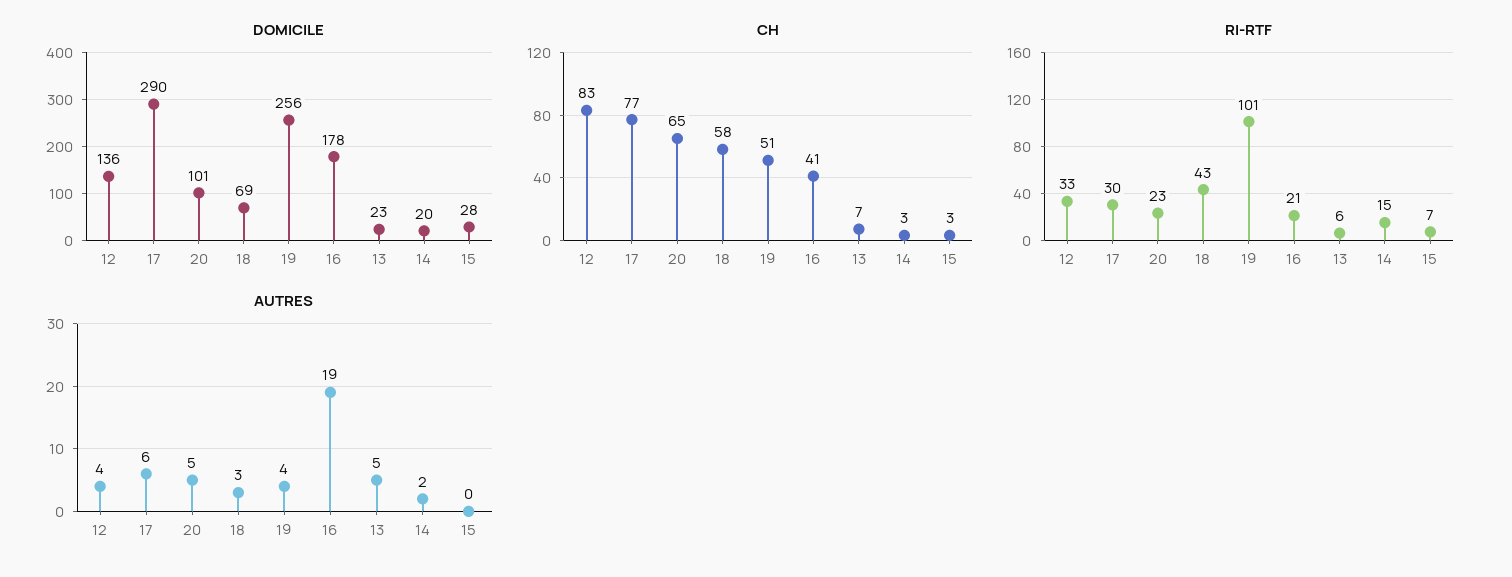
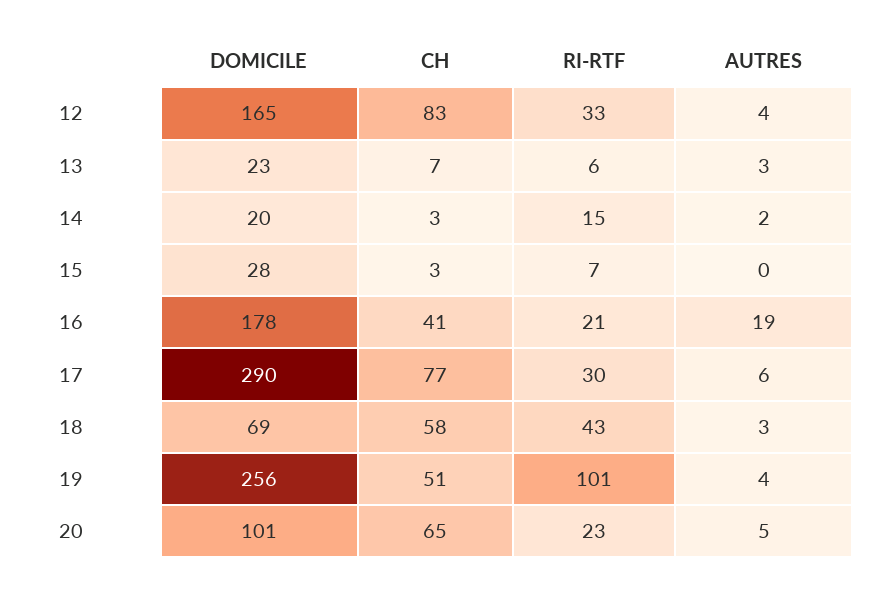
  {
    "DOMICILE": {
-     "12": 136,
+     "12": 165,
      "17": 290,
      "20": 101,
      "18": 69,
      "19": 256,
      "16": 178,
      "13": 23,
      "14": 20,
      "15": 28
    },
    "CH": {
      "12": 83,
      "17": 77,
      "20": 65,
      "18": 58,
      "19": 51,
      "16": 41,
      "13": 7,
      "14": 3,
      "15": 3
    },
    "RI-RTF": {
      "12": 33,
      "17": 30,
      "20": 23,
      "18": 43,
      "19": 101,
      "16": 21,
      "13": 6,
      "14": 15,
      "15": 7
    },
    "AUTRES": {
      "12": 4,
      "17": 6,
      "20": 5,
      "18": 3,
      "19": 4,
      "16": 19,
-     "13": 5,
+     "13": 3,
      "14": 2,
      "15": 0
    }
  }

